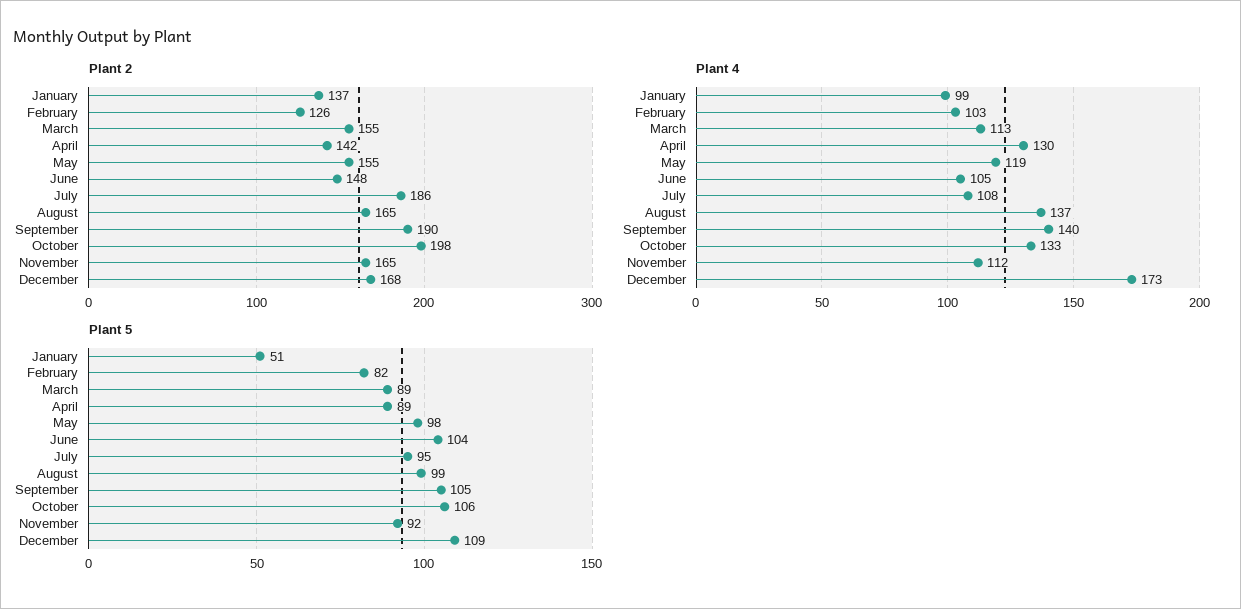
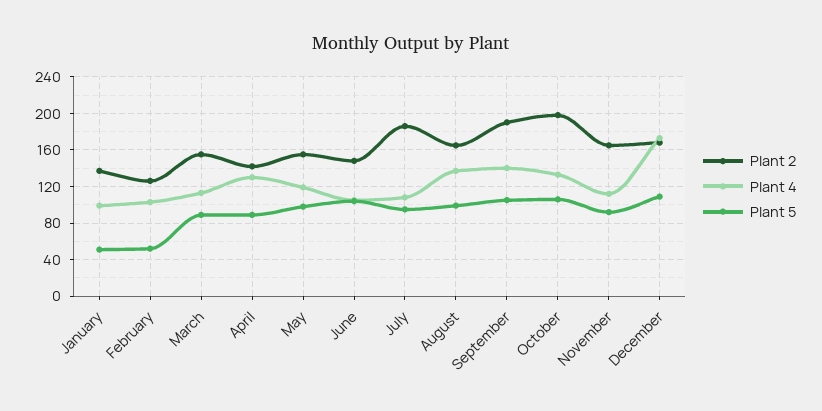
  {
    "Plant 2": {
      "January": 137,
      "February": 126,
      "March": 155,
      "April": 142,
      "May": 155,
      "June": 148,
      "July": 186,
      "August": 165,
      "September": 190,
      "October": 198,
      "November": 165,
      "December": 168
    },
    "Plant 4": {
      "January": 99,
      "February": 103,
      "March": 113,
      "April": 130,
      "May": 119,
      "June": 105,
      "July": 108,
      "August": 137,
      "September": 140,
      "October": 133,
      "November": 112,
      "December": 173
    },
    "Plant 5": {
      "January": 51,
-     "February": 82,
+     "February": 50,
      "March": 89,
      "April": 89,
      "May": 98,
      "June": 104,
      "July": 95,
      "August": 99,
      "September": 105,
      "October": 106,
      "November": 92,
      "December": 109
    }
  }

